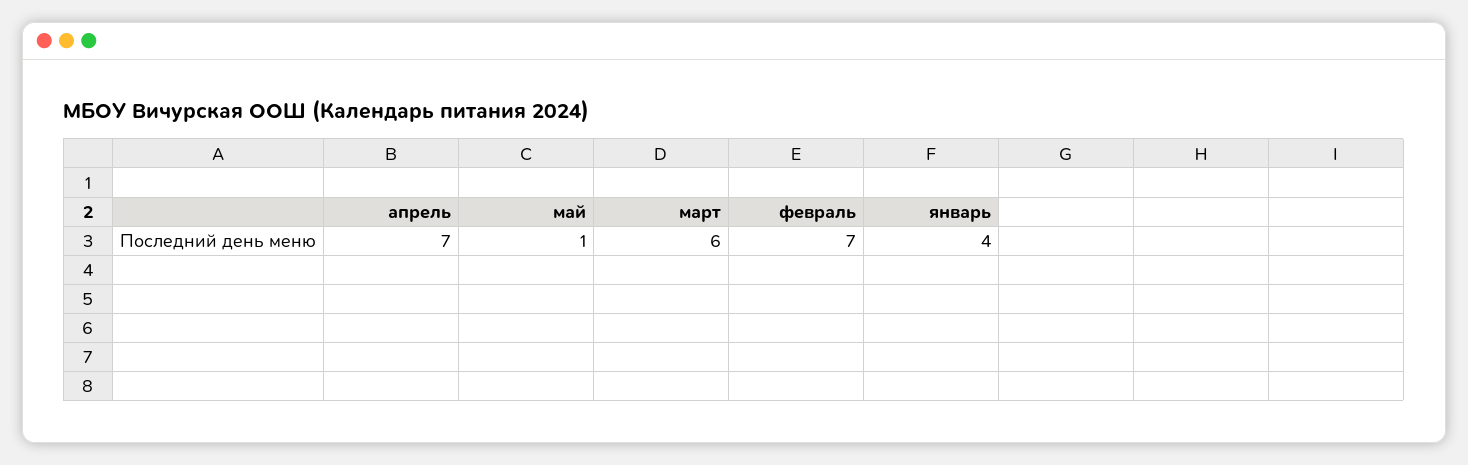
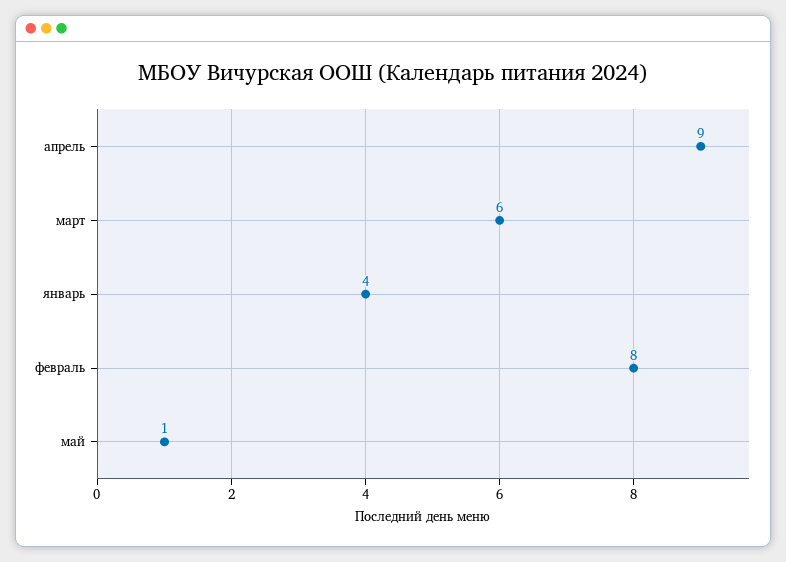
  {
-   "апрель": 7,
+   "апрель": 9,
    "май": 1,
    "март": 6,
-   "февраль": 7,
+   "февраль": 8,
    "январь": 4
  }

